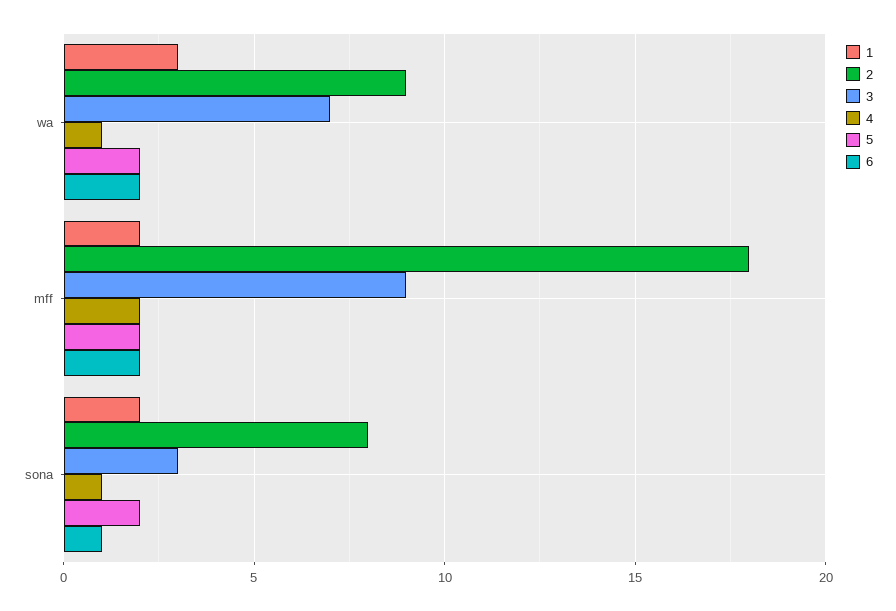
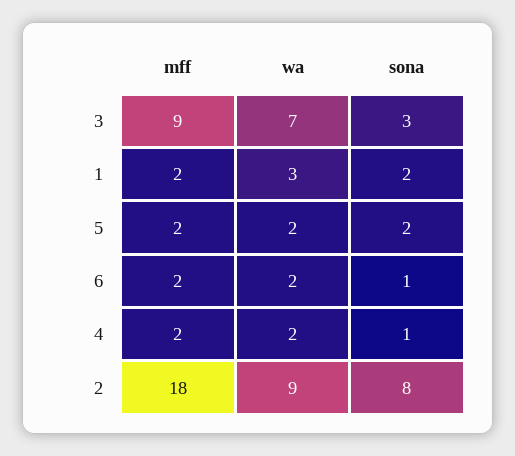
  {
    "1": {
      "wa": 3,
      "mff": 2,
      "sona": 2
    },
    "2": {
      "wa": 9,
      "mff": 18,
      "sona": 8
    },
    "3": {
      "wa": 7,
      "mff": 9,
      "sona": 3
    },
    "4": {
-     "wa": 1,
+     "wa": 2,
      "mff": 2,
      "sona": 1
    },
    "5": {
      "wa": 2,
      "mff": 2,
      "sona": 2
    },
    "6": {
      "wa": 2,
      "mff": 2,
      "sona": 1
    }
  }

